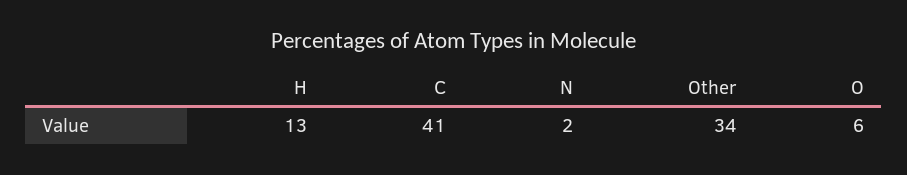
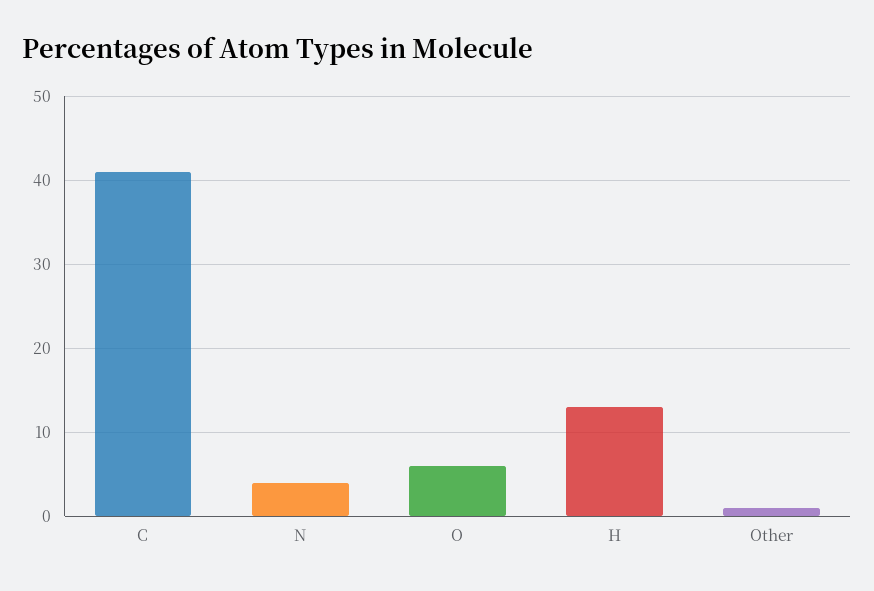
  {
    "H": 13,
    "C": 41,
-   "N": 2,
+   "N": 4,
-   "Other": 34,
+   "Other": 1,
    "O": 6
  }

